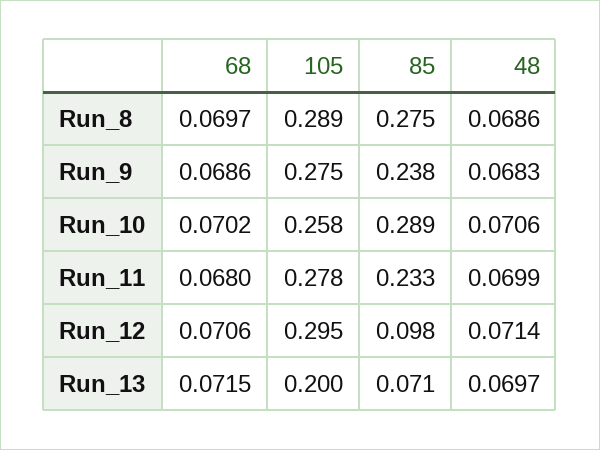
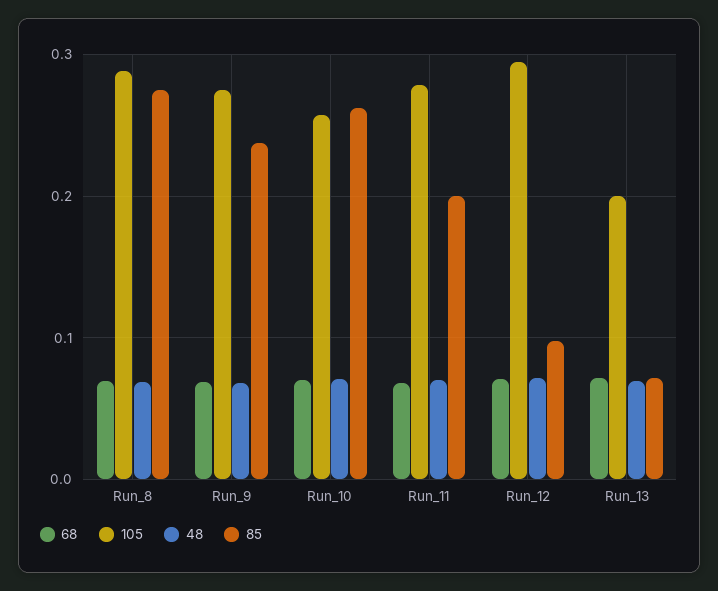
  {
    "68": {
      "Run_8": 0.0697,
      "Run_9": 0.0686,
      "Run_10": 0.0702,
      "Run_11": 0.068,
      "Run_12": 0.0706,
      "Run_13": 0.0715
    },
    "105": {
      "Run_8": 0.289,
      "Run_9": 0.275,
      "Run_10": 0.258,
      "Run_11": 0.278,
      "Run_12": 0.295,
      "Run_13": 0.2
    },
    "85": {
      "Run_8": 0.275,
      "Run_9": 0.238,
-     "Run_10": 0.289,
+     "Run_10": 0.26,
-     "Run_11": 0.233,
+     "Run_11": 0.2,
      "Run_12": 0.098,
      "Run_13": 0.071
    },
    "48": {
      "Run_8": 0.0686,
      "Run_9": 0.0683,
      "Run_10": 0.0706,
      "Run_11": 0.0699,
      "Run_12": 0.0714,
      "Run_13": 0.0697
    }
  }

